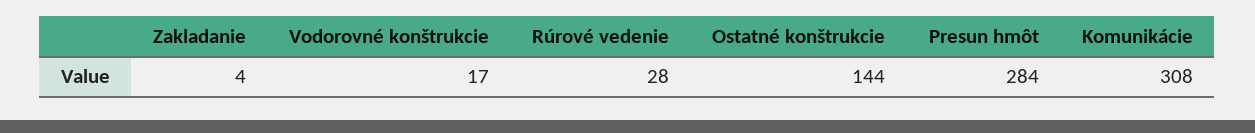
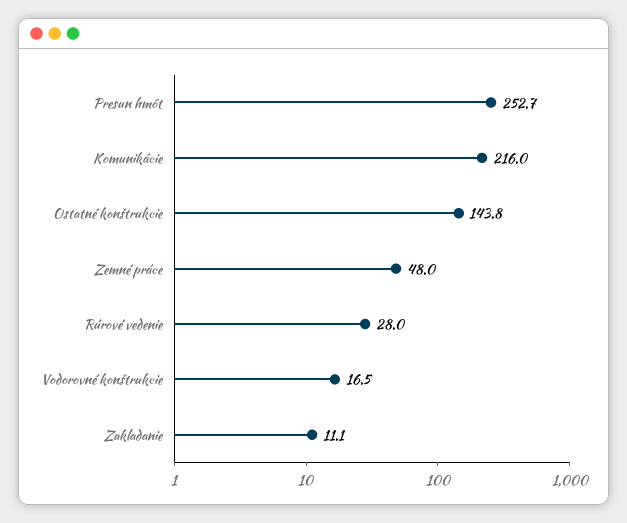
  {
-   "Zakladanie": 4,
+   "Zakladanie": 11.1,
    "Vodorovné konštrukcie": 16.5,
    "Rúrové vedenie": 28,
    "Ostatné konštrukcie": 143.8,
-   "Presun hmôt": 284,
+   "Presun hmôt": 252.7,
-   "Komunikácie": 308
+   "Komunikácie": 216,
+   "Zemné práce": 48
  }

